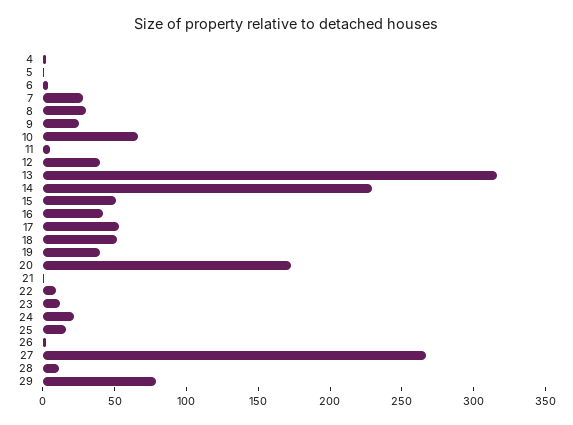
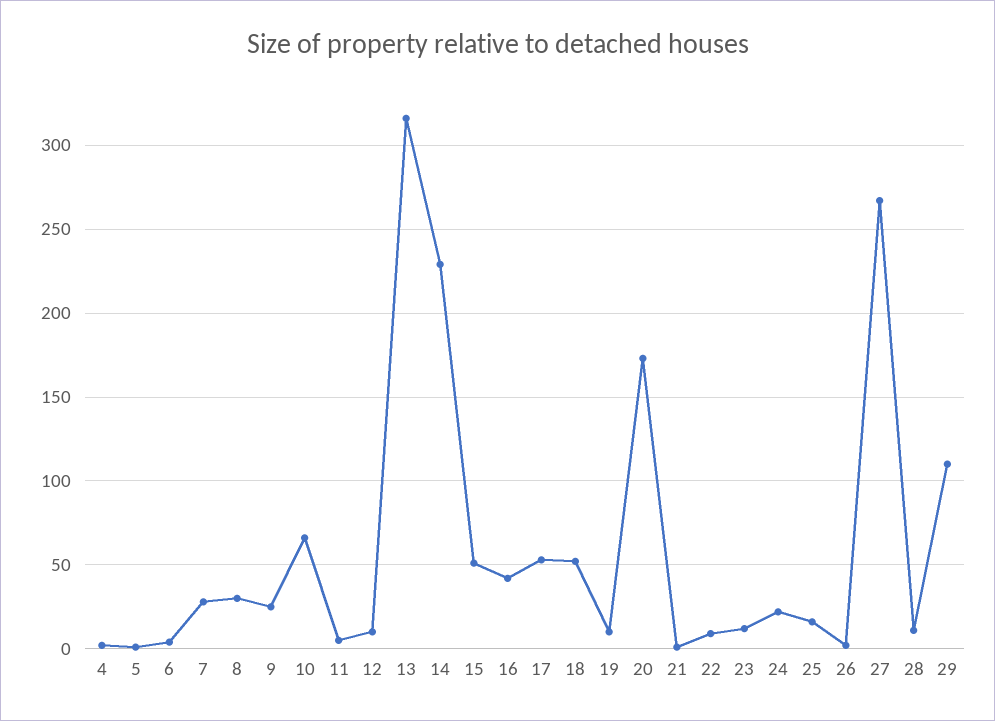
  {
    "4": 0,
    "5": 0,
    "6": 5,
    "7": 30,
    "8": 30,
    "9": 25,
    "10": 65,
    "11": 5,
-   "12": 40,
+   "12": 10,
    "13": 315,
    "14": 230,
    "15": 50,
    "16": 40,
    "17": 55,
    "18": 50,
-   "19": 40,
+   "19": 10,
    "20": 175,
    "21": 0,
    "22": 10,
    "23": 10,
    "24": 20,
    "25": 15,
    "26": 0,
    "27": 265,
    "28": 10,
-   "29": 80
+   "29": 110
  }

